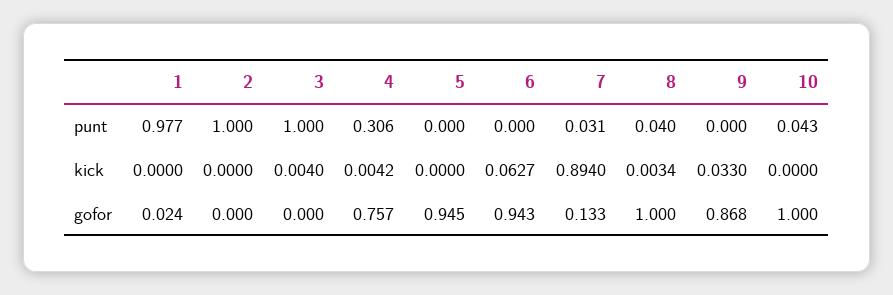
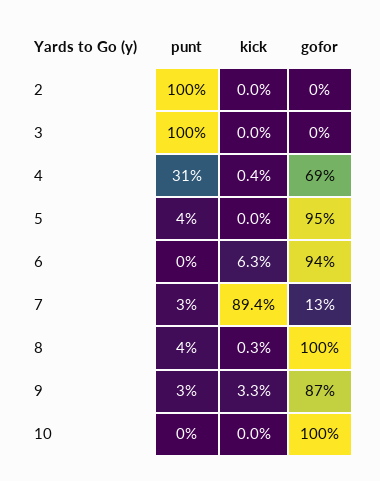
  {
-   "1": {
-     "punt": 0.977,
-     "kick": 0,
-     "gofor": 0.024
-   },
    "2": {
      "punt": 1,
      "kick": 0,
      "gofor": 0
    },
    "3": {
      "punt": 1,
-     "kick": 0.004,
+     "kick": 0,
      "gofor": 0
    },
    "4": {
      "punt": 0.306,
      "kick": 0.0042,
-     "gofor": 0.757
+     "gofor": 0.69
    },
    "5": {
-     "punt": 0,
+     "punt": 0.04,
      "kick": 0,
      "gofor": 0.945
    },
    "6": {
      "punt": 0,
      "kick": 0.0627,
      "gofor": 0.943
    },
    "7": {
      "punt": 0.031,
      "kick": 0.894,
      "gofor": 0.133
    },
    "8": {
      "punt": 0.04,
      "kick": 0.0034,
      "gofor": 1
    },
    "9": {
-     "punt": 0,
+     "punt": 0.03,
      "kick": 0.033,
      "gofor": 0.868
    },
    "10": {
-     "punt": 0.043,
+     "punt": 0,
      "kick": 0,
      "gofor": 1
    }
  }

